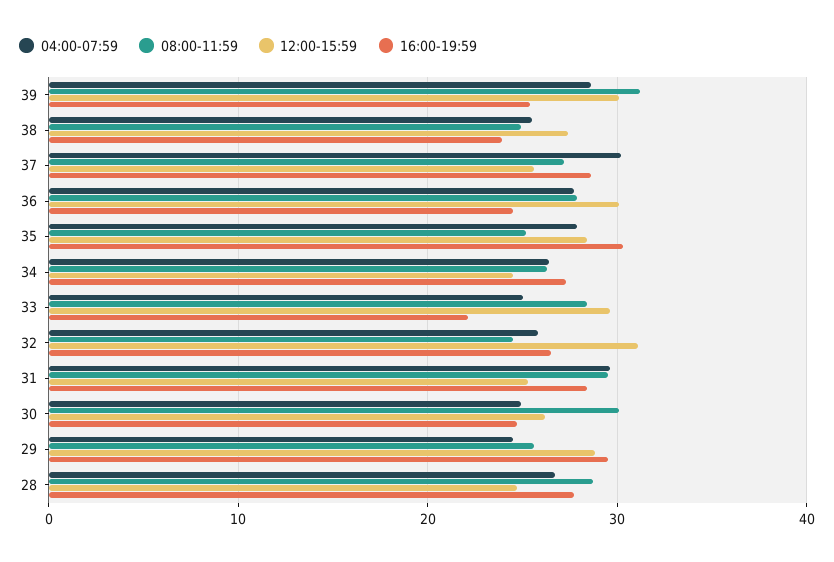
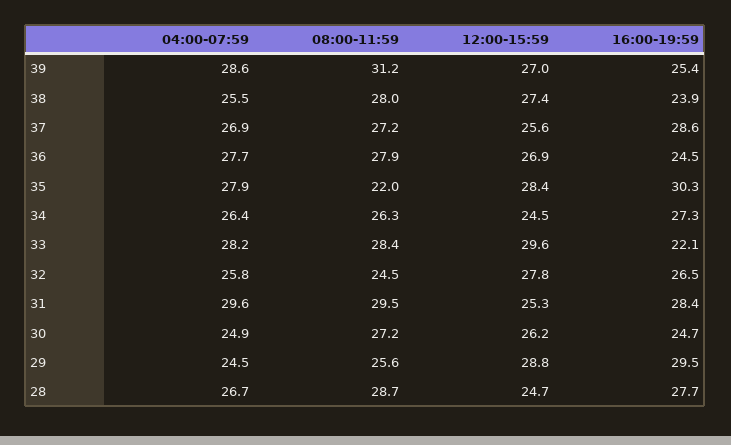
  {
    "04:00-07:59": {
      "39": 28.6,
      "38": 25.5,
-     "37": 30,
+     "37": 26.9,
      "36": 27.7,
      "35": 27.9,
      "34": 26.4,
-     "33": 25,
+     "33": 28.2,
      "32": 25.8,
      "31": 29.6,
      "30": 24.9,
      "29": 24.5,
      "28": 26.7
    },
    "08:00-11:59": {
      "39": 31.2,
-     "38": 25,
+     "38": 28,
      "37": 27.2,
      "36": 27.9,
-     "35": 25,
+     "35": 22,
      "34": 26.3,
      "33": 28.4,
      "32": 24.5,
      "31": 29.5,
-     "30": 30,
+     "30": 27.2,
      "29": 25.6,
      "28": 28.7
    },
    "12:00-15:59": {
-     "39": 30,
+     "39": 27,
      "38": 27.4,
      "37": 25.6,
-     "36": 30,
+     "36": 26.9,
      "35": 28.4,
      "34": 24.5,
      "33": 29.6,
-     "32": 31,
+     "32": 27.8,
      "31": 25.3,
      "30": 26.2,
      "29": 28.8,
      "28": 24.7
    },
    "16:00-19:59": {
      "39": 25.4,
      "38": 23.9,
      "37": 28.6,
      "36": 24.5,
      "35": 30.3,
      "34": 27.3,
      "33": 22.1,
      "32": 26.5,
      "31": 28.4,
      "30": 24.7,
      "29": 29.5,
      "28": 27.7
    }
  }

